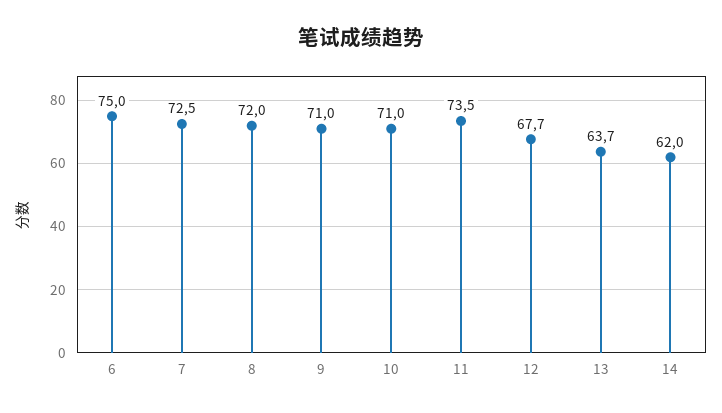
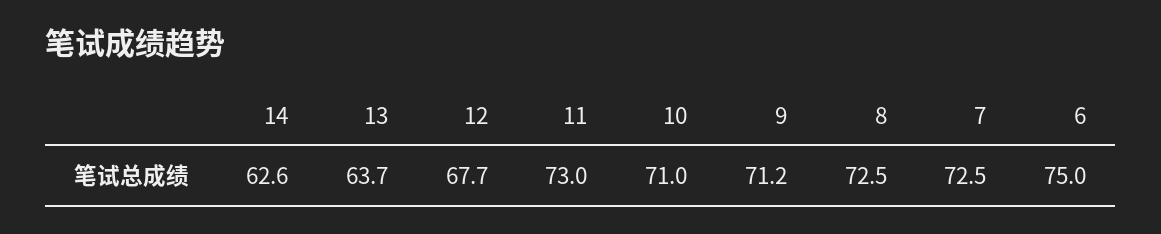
  {
    "6": 75,
    "7": 72.5,
-   "8": 72,
+   "8": 72.5,
-   "9": 71,
+   "9": 71.2,
    "10": 71,
-   "11": 73.5,
+   "11": 73,
    "12": 67.7,
    "13": 63.7,
-   "14": 62
+   "14": 62.6
  }

